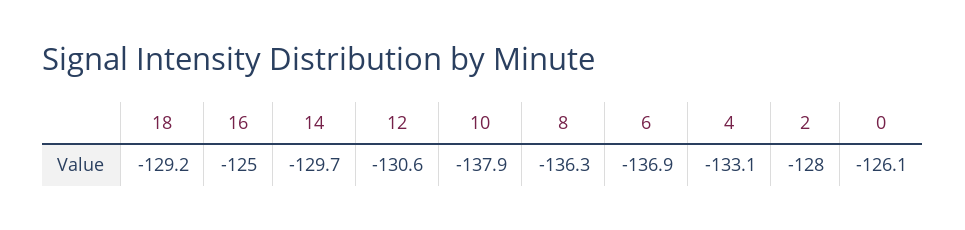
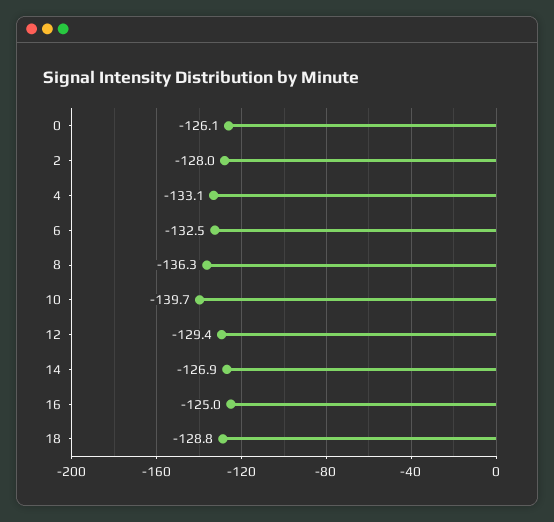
  {
-   "18": -129.2,
+   "18": -128.8,
    "16": -125,
-   "14": -129.7,
+   "14": -126.9,
-   "12": -130.6,
+   "12": -129.4,
-   "10": -137.9,
+   "10": -139.7,
    "8": -136.3,
-   "6": -136.9,
+   "6": -132.5,
    "4": -133.1,
    "2": -128,
    "0": -126.1
  }

